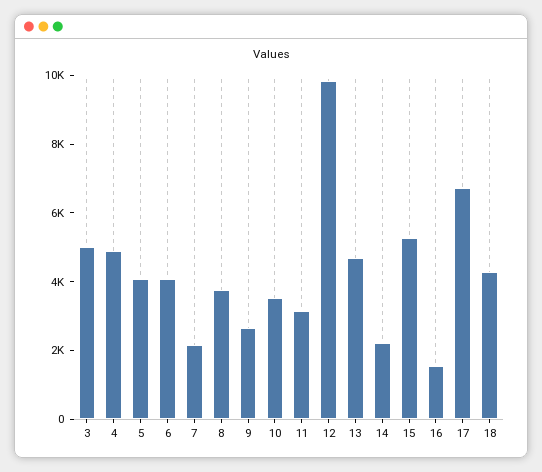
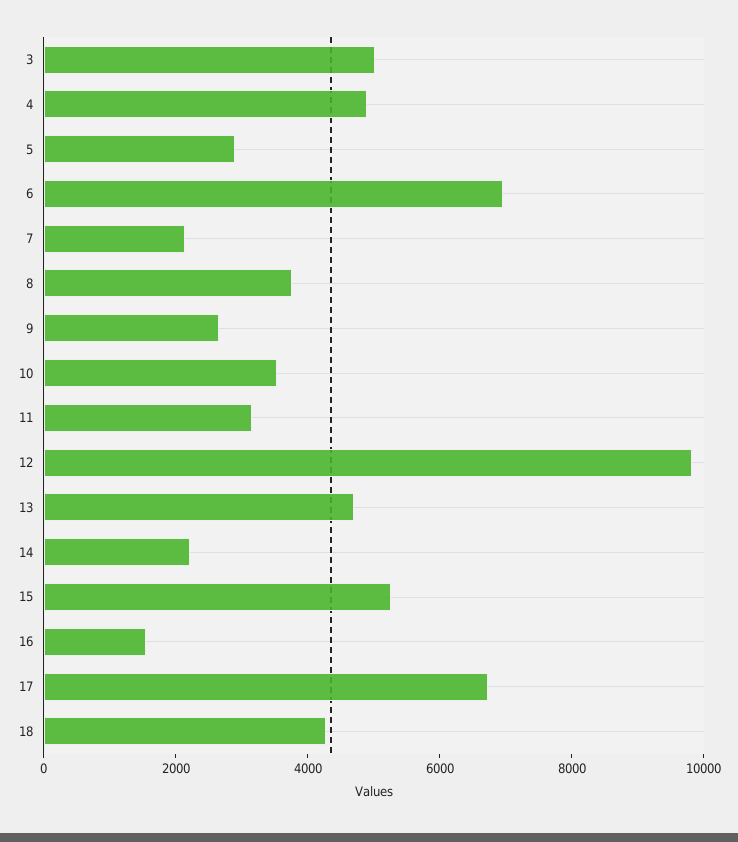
  {
    "3": 5000,
    "4": 5000,
-   "5": 4000,
+   "5": 3000,
-   "6": 4000,
+   "6": 7000,
    "7": 2000,
    "8": 4000,
    "9": 2500,
    "10": 3500,
    "11": 3000,
    "12": 10000,
    "13": 4500,
    "14": 2000,
    "15": 5500,
    "16": 1500,
    "17": 6500,
    "18": 4500
  }

